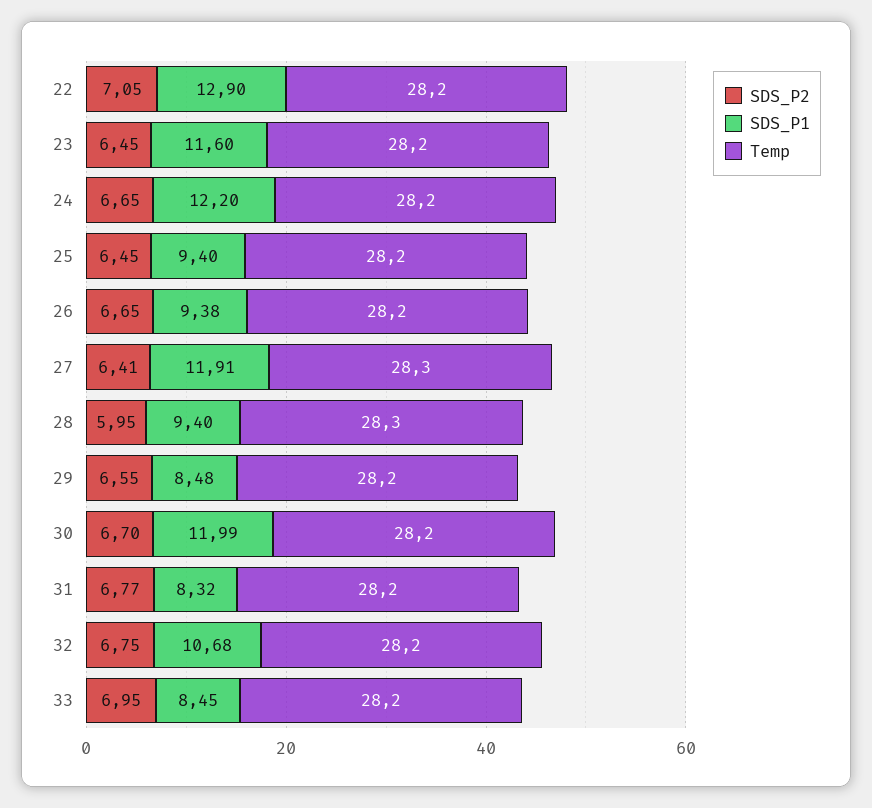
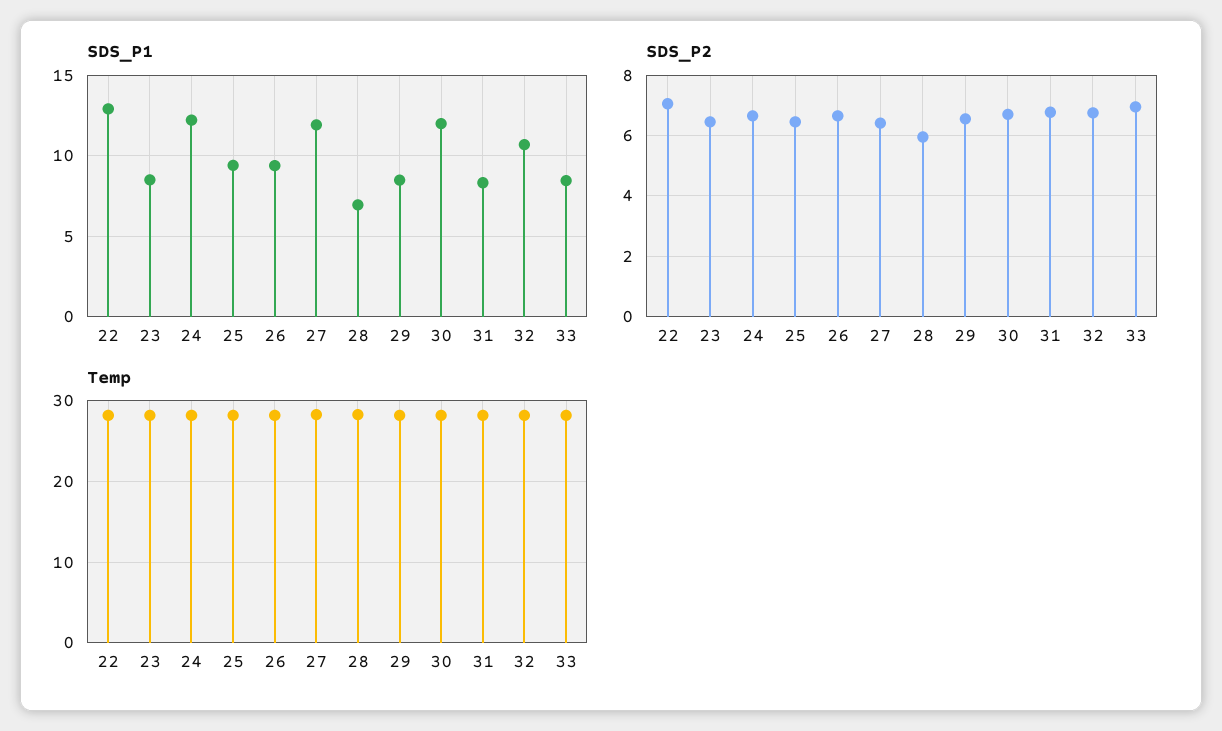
  {
    "SDS_P2": {
      "22": 7.05,
      "23": 6.45,
      "24": 6.65,
      "25": 6.45,
      "26": 6.65,
      "27": 6.41,
      "28": 5.95,
      "29": 6.55,
      "30": 6.7,
      "31": 6.77,
      "32": 6.75,
      "33": 6.95
    },
    "SDS_P1": {
      "22": 12.9,
-     "23": 11.6,
+     "23": 8.5,
      "24": 12.2,
      "25": 9.4,
      "26": 9.38,
      "27": 11.91,
-     "28": 9.4,
+     "28": 7,
      "29": 8.48,
      "30": 11.99,
      "31": 8.32,
      "32": 10.68,
      "33": 8.45
    },
    "Temp": {
      "22": 28.2,
      "23": 28.2,
      "24": 28.2,
      "25": 28.2,
      "26": 28.2,
      "27": 28.3,
      "28": 28.3,
      "29": 28.2,
      "30": 28.2,
      "31": 28.2,
      "32": 28.2,
      "33": 28.2
    }
  }

